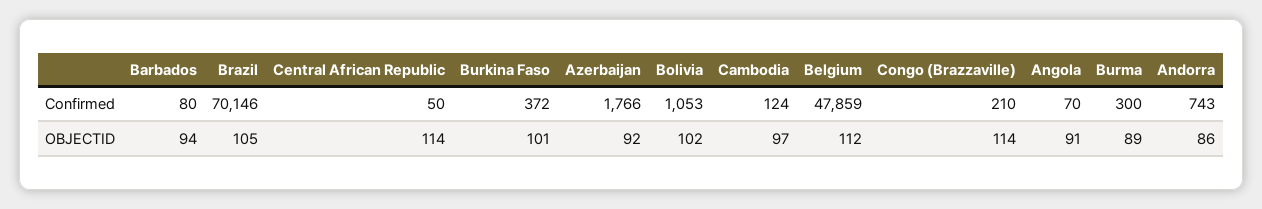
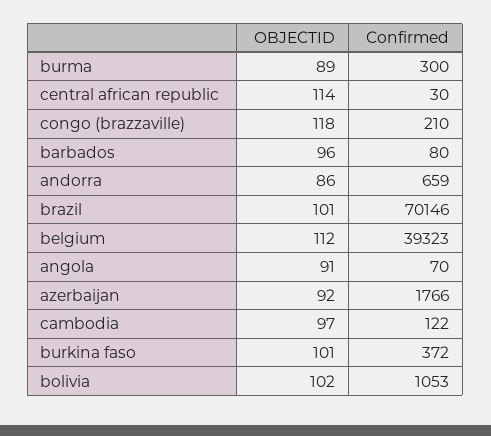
  {
    "Barbados": {
      "Confirmed": 80,
-     "OBJECTID": 94
+     "OBJECTID": 96
    },
    "Brazil": {
      "Confirmed": 70146,
-     "OBJECTID": 105
+     "OBJECTID": 101
    },
    "Central African Republic": {
-     "Confirmed": 50,
+     "Confirmed": 30,
      "OBJECTID": 114
    },
    "Burkina Faso": {
      "Confirmed": 372,
      "OBJECTID": 101
    },
    "Azerbaijan": {
      "Confirmed": 1766,
      "OBJECTID": 92
    },
    "Bolivia": {
      "Confirmed": 1053,
      "OBJECTID": 102
    },
    "Cambodia": {
-     "Confirmed": 124,
+     "Confirmed": 122,
      "OBJECTID": 97
    },
    "Belgium": {
-     "Confirmed": 47859,
+     "Confirmed": 39323,
      "OBJECTID": 112
    },
    "Congo (Brazzaville)": {
      "Confirmed": 210,
-     "OBJECTID": 114
+     "OBJECTID": 118
    },
    "Angola": {
      "Confirmed": 70,
      "OBJECTID": 91
    },
    "Burma": {
      "Confirmed": 300,
      "OBJECTID": 89
    },
    "Andorra": {
-     "Confirmed": 743,
+     "Confirmed": 659,
      "OBJECTID": 86
    }
  }

